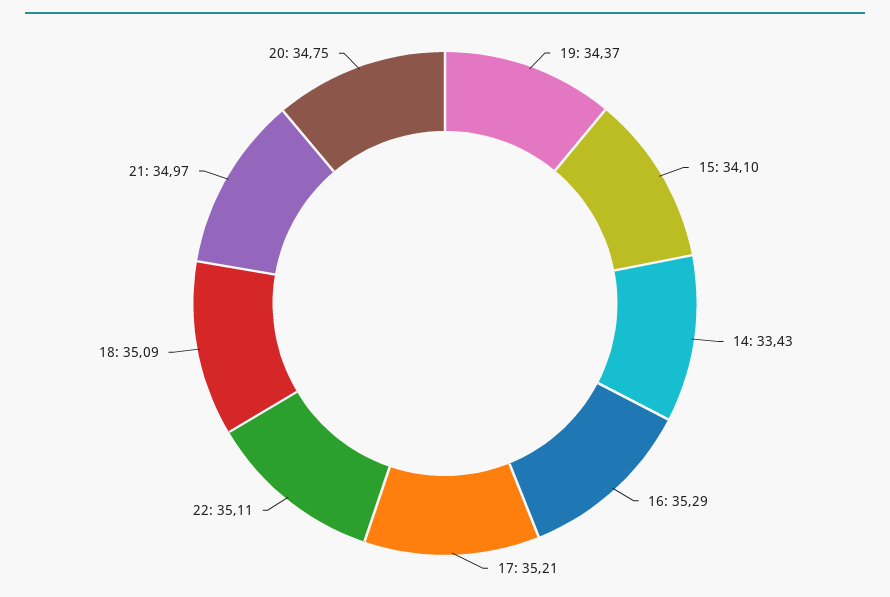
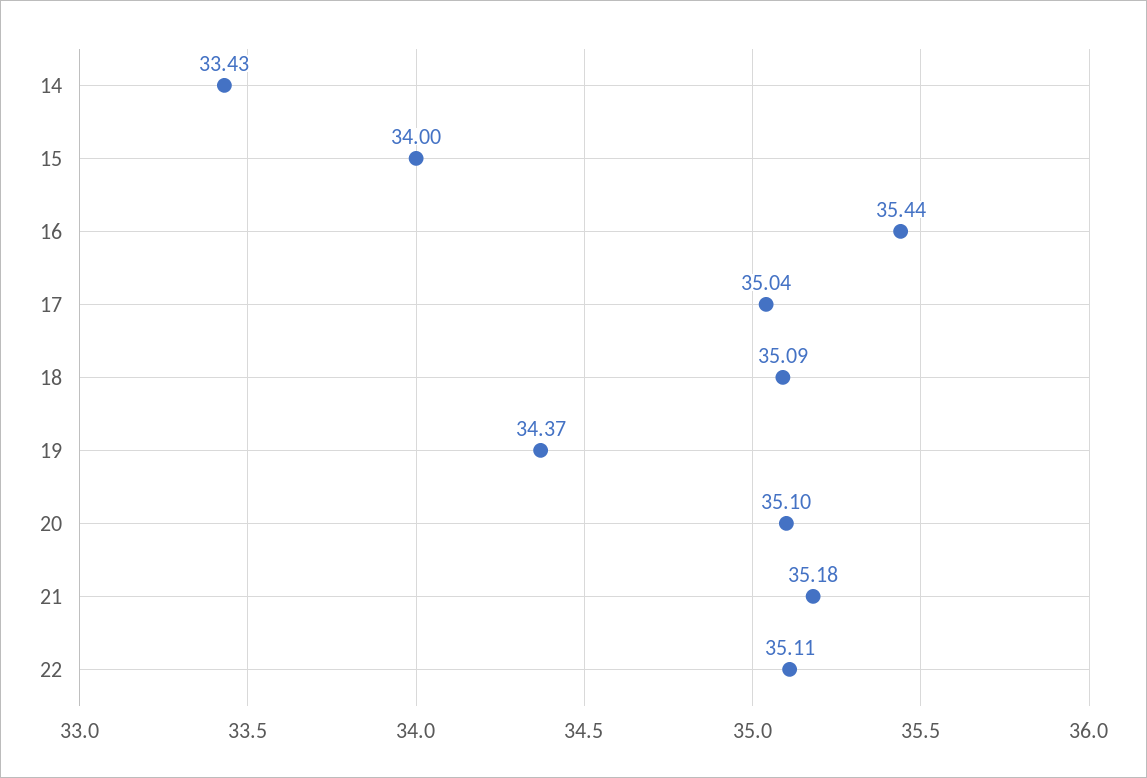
  {
    "19": 34.37,
-   "15": 34.1,
+   "15": 34,
    "14": 33.43,
-   "16": 35.29,
+   "16": 35.44,
-   "17": 35.21,
+   "17": 35.04,
    "22": 35.11,
    "18": 35.09,
-   "21": 34.97,
+   "21": 35.18,
-   "20": 34.75
+   "20": 35.1
  }

